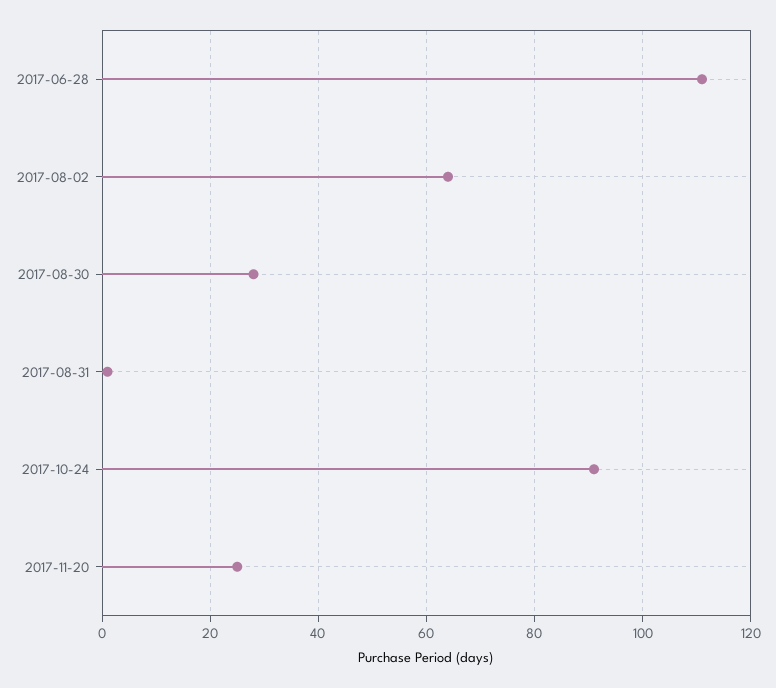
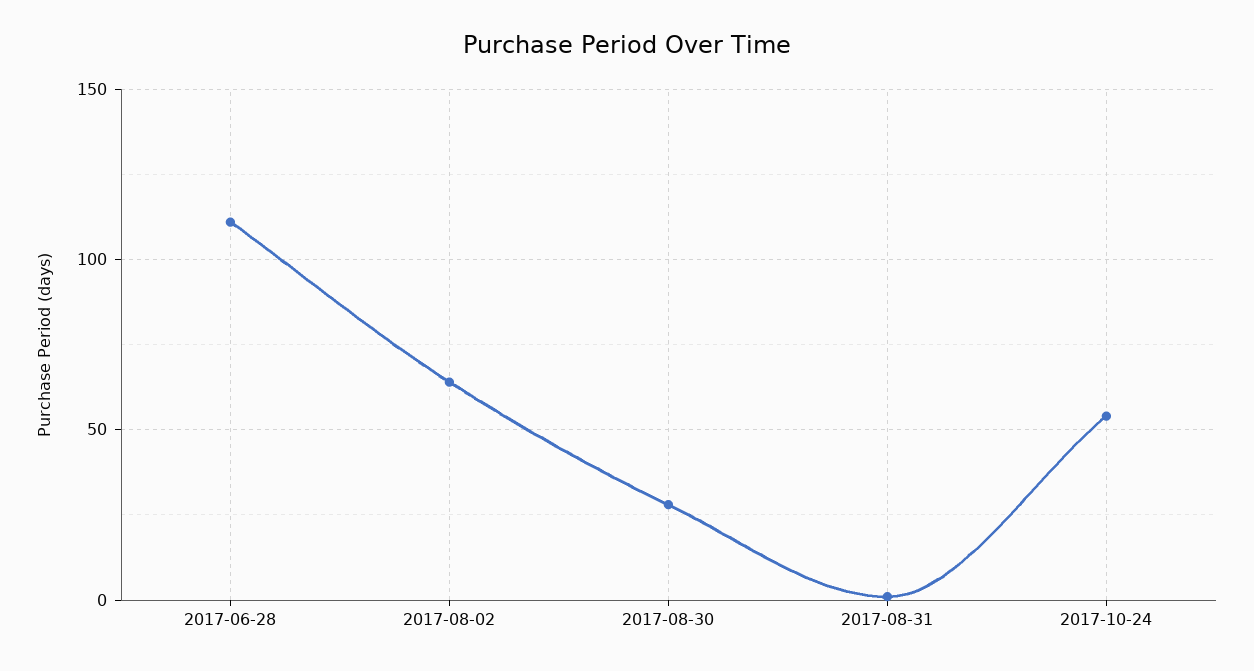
  {
    "2017-06-28": 110,
    "2017-08-02": 65,
    "2017-08-30": 30,
    "2017-08-31": 0,
-   "2017-10-24": 90,
+   "2017-10-24": 55
-   "2017-11-20": 25
  }

